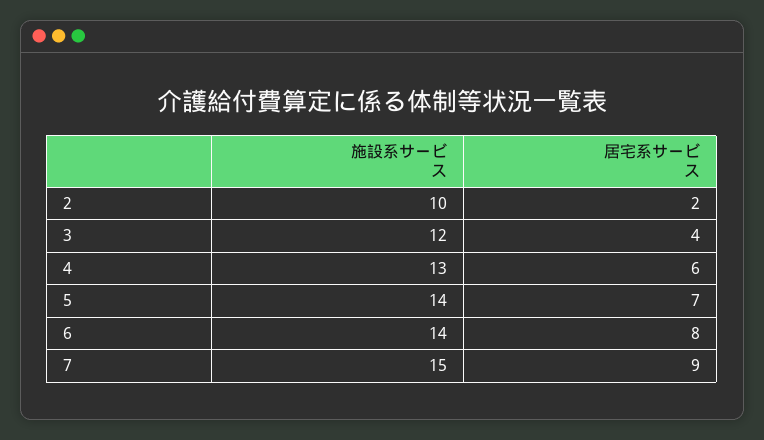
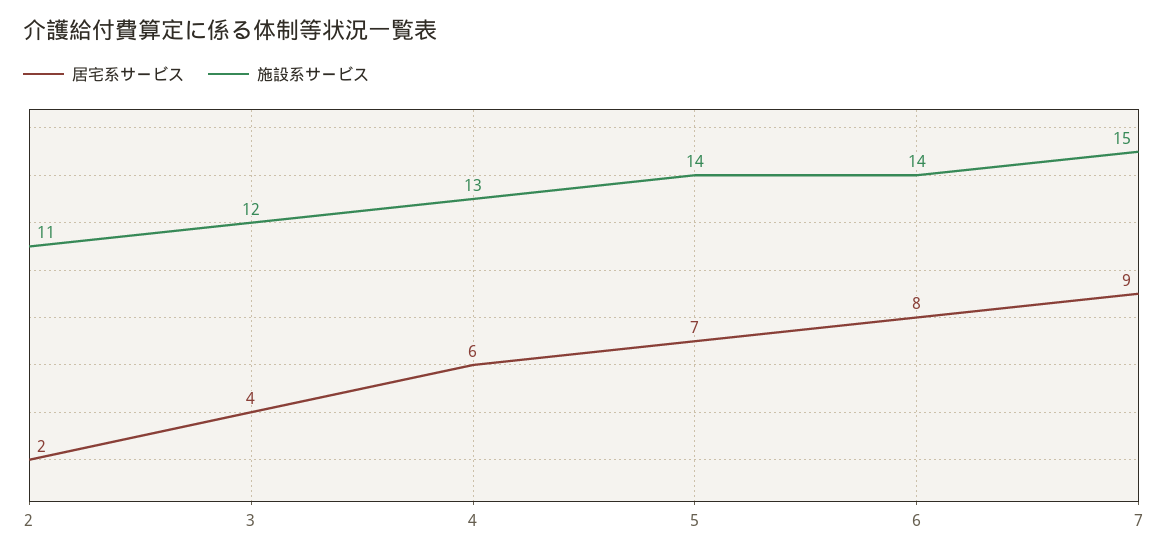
  {
    "施設系サービス": {
-     "2": 10,
+     "2": 11,
      "3": 12,
      "4": 13,
      "5": 14,
      "6": 14,
      "7": 15
    },
    "居宅系サービス": {
      "2": 2,
      "3": 4,
      "4": 6,
      "5": 7,
      "6": 8,
      "7": 9
    }
  }

